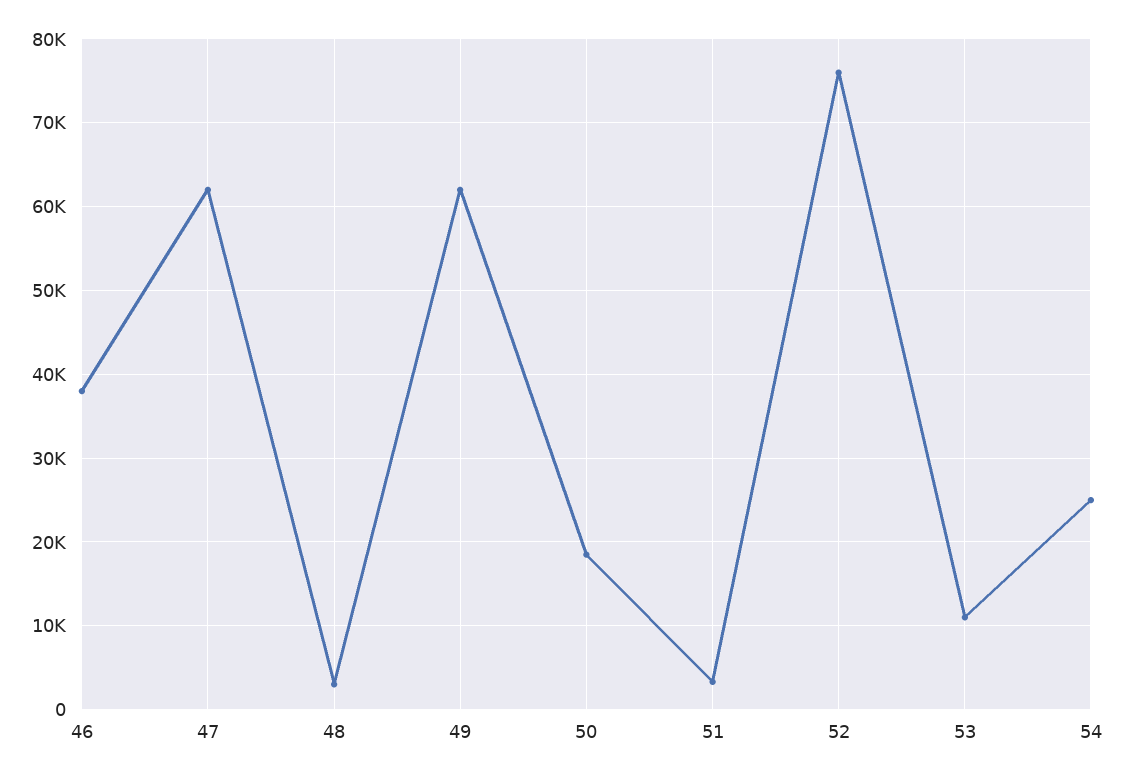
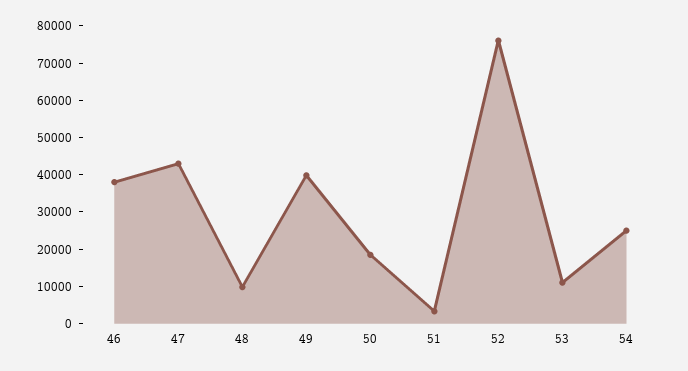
  {
    "46": 38000,
-   "47": 62000,
+   "47": 42500,
-   "48": 3000,
+   "48": 10000,
-   "49": 62000,
+   "49": 40000,
    "50": 19000,
    "51": 3000,
    "52": 76000,
    "53": 11000,
    "54": 25000
  }

